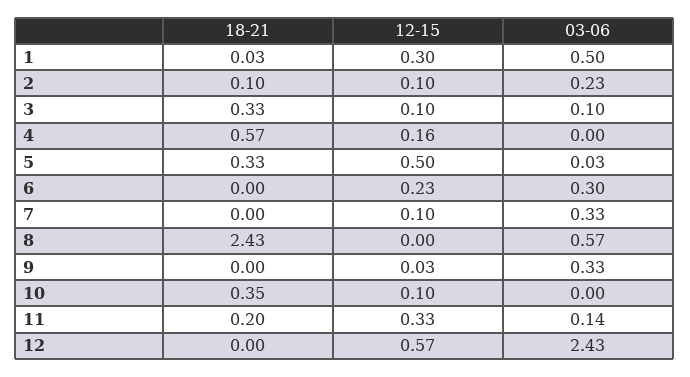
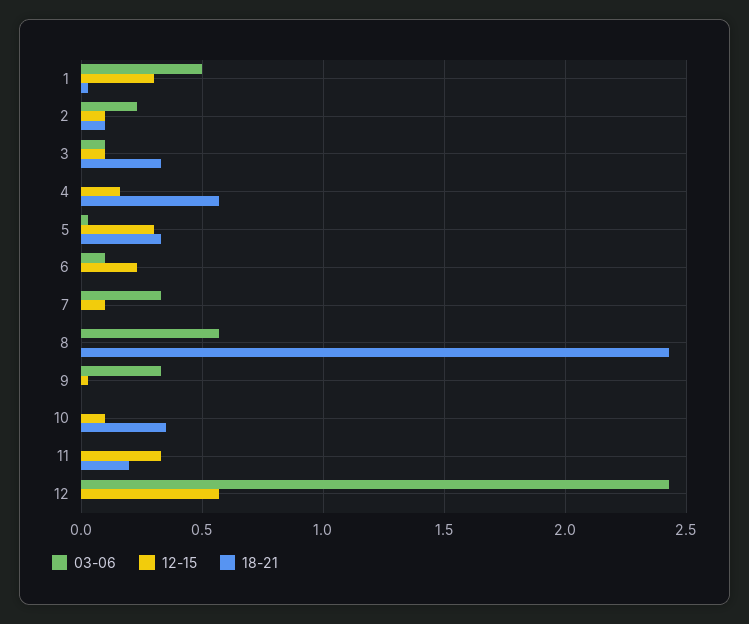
  {
    "18-21": {
      "1": 0.03,
      "2": 0.1,
      "3": 0.33,
      "4": 0.57,
      "5": 0.33,
      "6": 0,
      "7": 0,
      "8": 2.43,
      "9": 0,
      "10": 0.35,
      "11": 0.2,
      "12": 0
    },
    "12-15": {
      "1": 0.3,
      "2": 0.1,
      "3": 0.1,
      "4": 0.16,
-     "5": 0.5,
+     "5": 0.3,
      "6": 0.23,
      "7": 0.1,
      "8": 0,
      "9": 0.03,
      "10": 0.1,
      "11": 0.33,
      "12": 0.57
    },
    "03-06": {
      "1": 0.5,
      "2": 0.23,
      "3": 0.1,
      "4": 0,
      "5": 0.03,
-     "6": 0.3,
+     "6": 0.1,
      "7": 0.33,
      "8": 0.57,
      "9": 0.33,
      "10": 0,
-     "11": 0.14,
+     "11": 0,
      "12": 2.43
    }
  }

